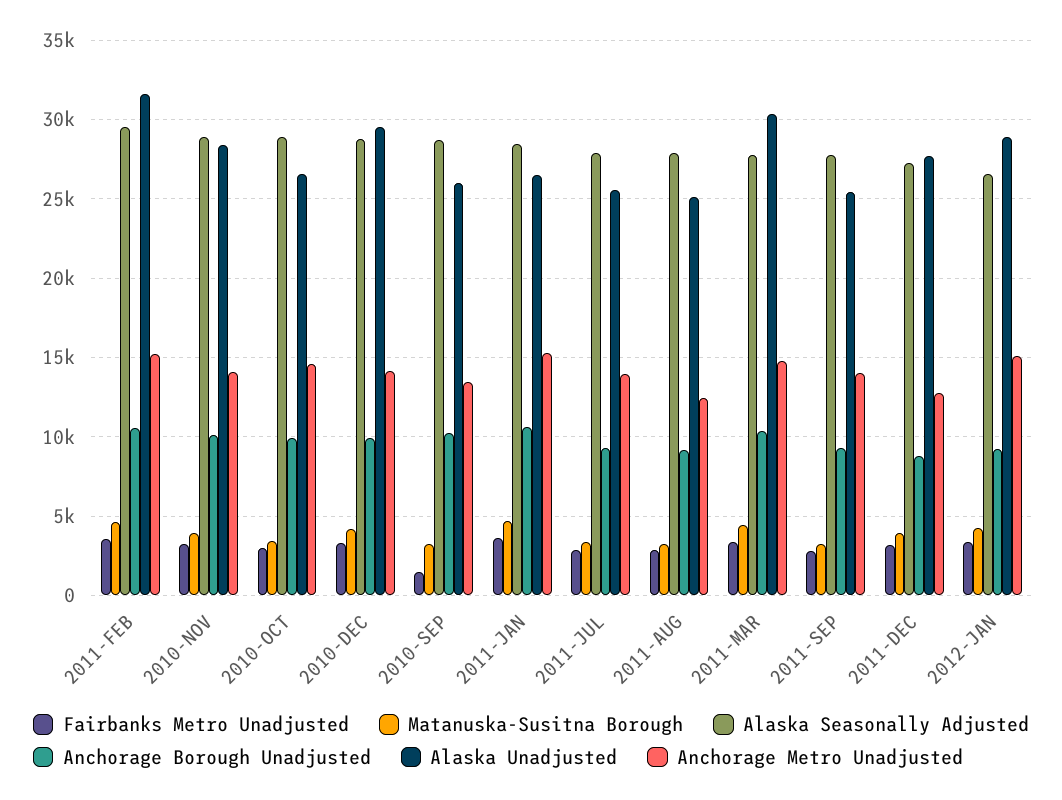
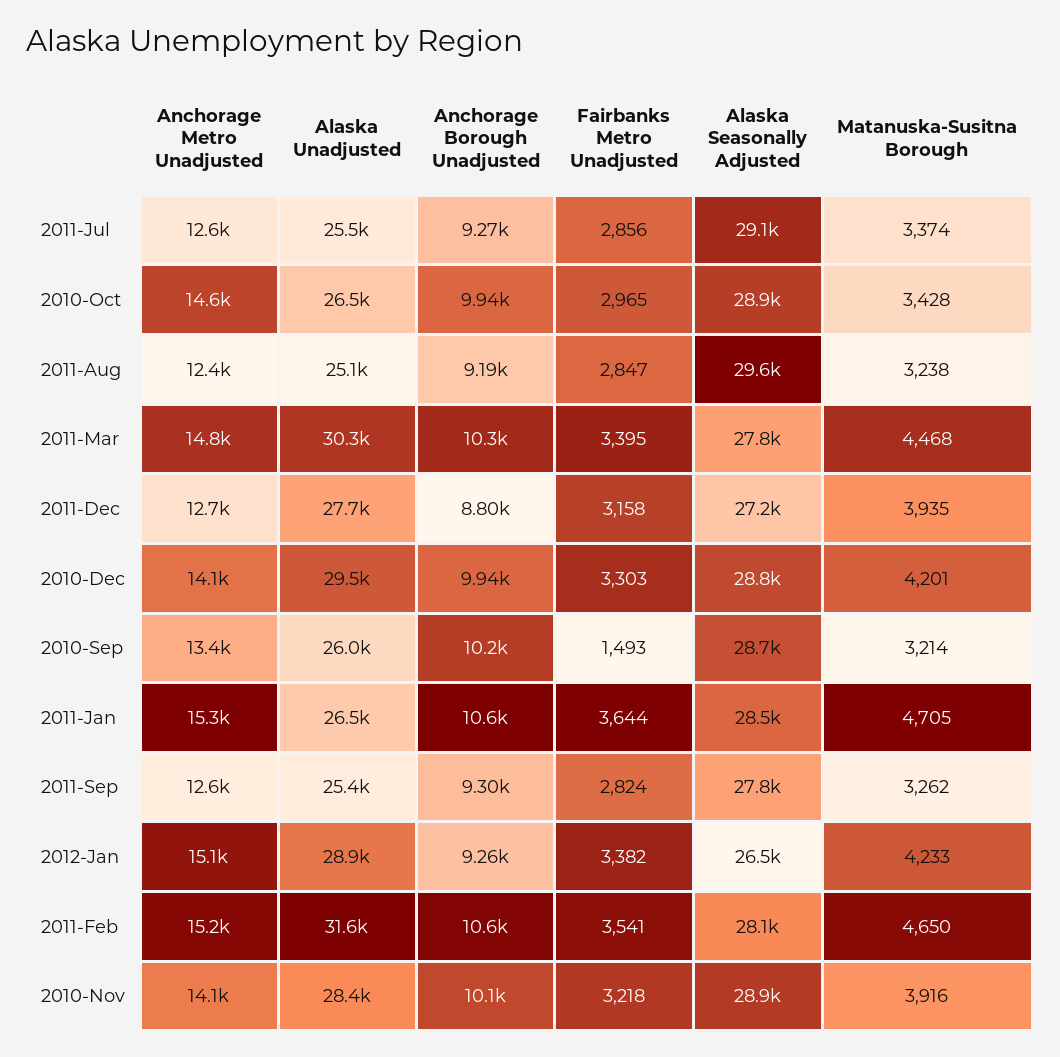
  {
    "Fairbanks Metro Unadjusted": {
      "2011-FEB": 3541,
      "2010-NOV": 3218,
      "2010-OCT": 2965,
      "2010-DEC": 3303,
      "2010-SEP": 1493,
      "2011-JAN": 3644,
      "2011-JUL": 2856,
      "2011-AUG": 2847,
      "2011-MAR": 3395,
      "2011-SEP": 2824,
      "2011-DEC": 3158,
      "2012-JAN": 3382
    },
    "Matanuska-Susitna Borough": {
      "2011-FEB": 4650,
      "2010-NOV": 3916,
      "2010-OCT": 3428,
      "2010-DEC": 4201,
      "2010-SEP": 3214,
      "2011-JAN": 4705,
      "2011-JUL": 3374,
      "2011-AUG": 3238,
      "2011-MAR": 4468,
      "2011-SEP": 3262,
      "2011-DEC": 3935,
      "2012-JAN": 4233
    },
    "Alaska Seasonally Adjusted": {
-     "2011-FEB": 29500,
+     "2011-FEB": 28100,
      "2010-NOV": 28900,
      "2010-OCT": 28900,
      "2010-DEC": 28800,
      "2010-SEP": 28700,
      "2011-JAN": 28500,
-     "2011-JUL": 28000,
+     "2011-JUL": 29100,
-     "2011-AUG": 28000,
+     "2011-AUG": 29600,
      "2011-MAR": 27800,
      "2011-SEP": 27800,
      "2011-DEC": 27200,
      "2012-JAN": 26500
    },
    "Anchorage Borough Unadjusted": {
      "2011-FEB": 10600,
      "2010-NOV": 10100,
      "2010-OCT": 9940,
      "2010-DEC": 9940,
      "2010-SEP": 10200,
      "2011-JAN": 10600,
      "2011-JUL": 9270,
      "2011-AUG": 9190,
      "2011-MAR": 10300,
      "2011-SEP": 9300,
      "2011-DEC": 8800,
      "2012-JAN": 9260
    },
    "Alaska Unadjusted": {
      "2011-FEB": 31600,
      "2010-NOV": 28400,
      "2010-OCT": 26500,
      "2010-DEC": 29500,
      "2010-SEP": 26000,
      "2011-JAN": 26500,
      "2011-JUL": 25500,
      "2011-AUG": 25100,
      "2011-MAR": 30300,
      "2011-SEP": 25400,
      "2011-DEC": 27700,
      "2012-JAN": 28900
    },
    "Anchorage Metro Unadjusted": {
      "2011-FEB": 15200,
      "2010-NOV": 14100,
      "2010-OCT": 14600,
      "2010-DEC": 14100,
      "2010-SEP": 13400,
      "2011-JAN": 15300,
-     "2011-JUL": 14000,
+     "2011-JUL": 12600,
      "2011-AUG": 12400,
      "2011-MAR": 14800,
-     "2011-SEP": 14000,
+     "2011-SEP": 12600,
      "2011-DEC": 12700,
      "2012-JAN": 15100
    }
  }

